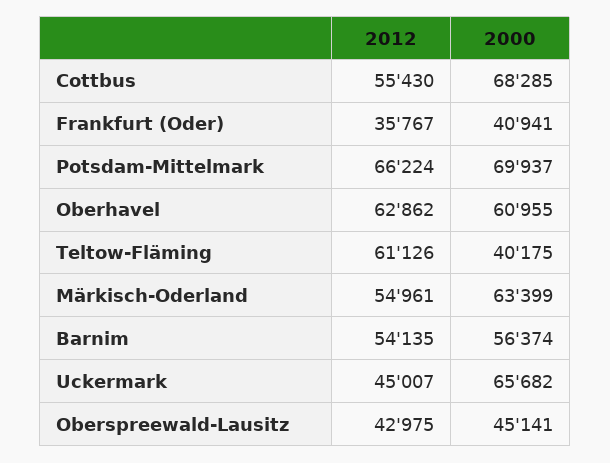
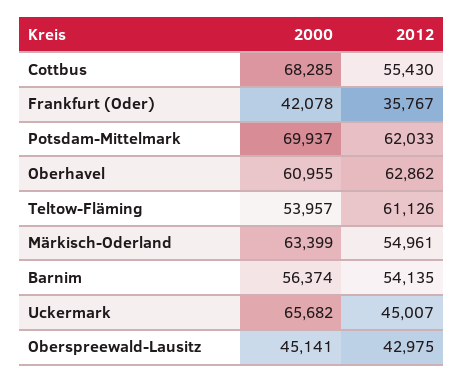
  {
    "2012": {
      "Cottbus": 55430,
      "Frankfurt (Oder)": 35767,
-     "Potsdam-Mittelmark": 66224,
+     "Potsdam-Mittelmark": 62033,
      "Oberhavel": 62862,
      "Teltow-Fläming": 61126,
      "Märkisch-Oderland": 54961,
      "Barnim": 54135,
      "Uckermark": 45007,
      "Oberspreewald-Lausitz": 42975
    },
    "2000": {
      "Cottbus": 68285,
-     "Frankfurt (Oder)": 40941,
+     "Frankfurt (Oder)": 42078,
      "Potsdam-Mittelmark": 69937,
      "Oberhavel": 60955,
-     "Teltow-Fläming": 40175,
+     "Teltow-Fläming": 53957,
      "Märkisch-Oderland": 63399,
      "Barnim": 56374,
      "Uckermark": 65682,
      "Oberspreewald-Lausitz": 45141
    }
  }

